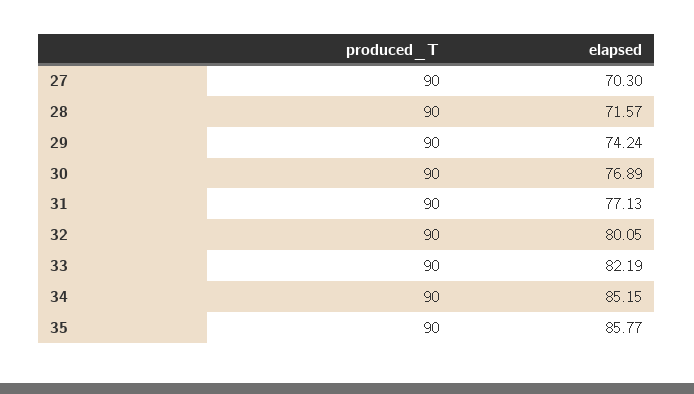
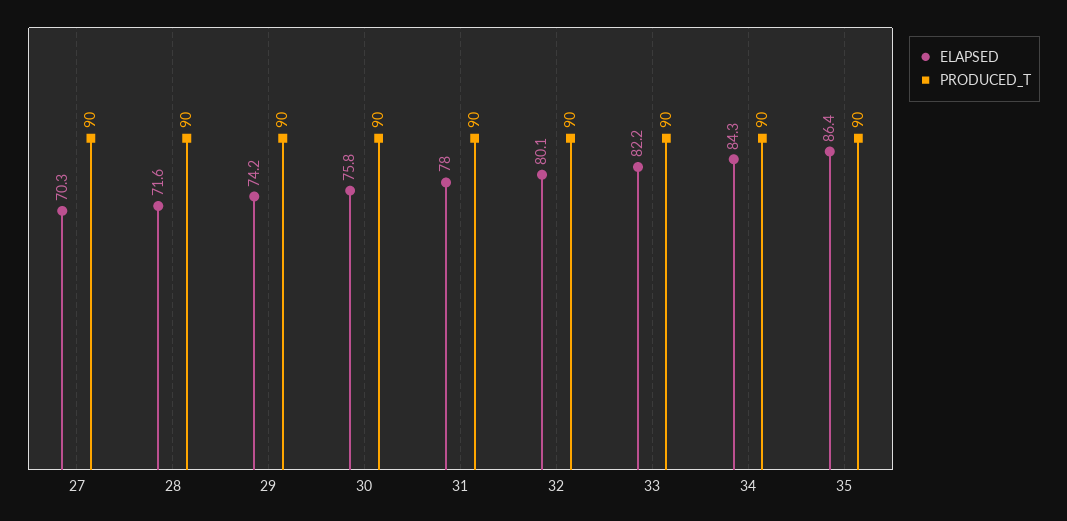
  {
    "produced_T": {
      "27": 90,
      "28": 90,
      "29": 90,
      "30": 90,
      "31": 90,
      "32": 90,
      "33": 90,
      "34": 90,
      "35": 90
    },
    "elapsed": {
      "27": 70.3,
      "28": 71.57,
      "29": 74.24,
-     "30": 76.89,
+     "30": 75.8,
-     "31": 77.13,
+     "31": 78,
      "32": 80.05,
      "33": 82.19,
-     "34": 85.15,
+     "34": 84.3,
-     "35": 85.77
+     "35": 86.4
    }
  }

